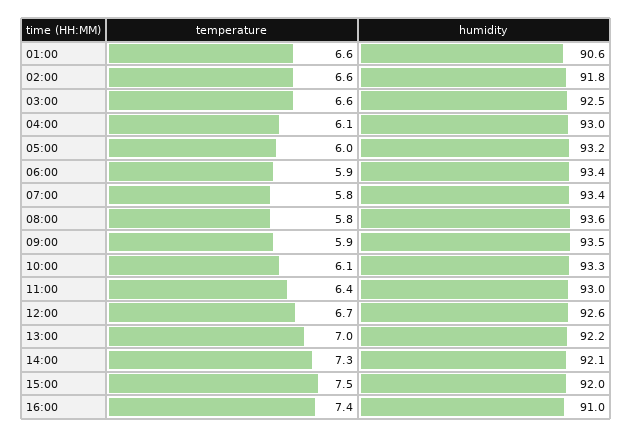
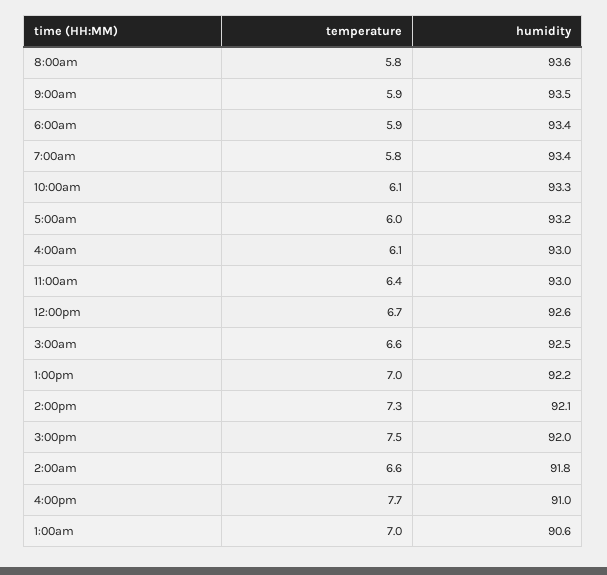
  {
    "temperature": {
-     "01:00": 6.6,
+     "01:00": 7,
      "02:00": 6.6,
      "03:00": 6.6,
      "04:00": 6.1,
      "05:00": 6,
      "06:00": 5.9,
      "07:00": 5.8,
      "08:00": 5.8,
      "09:00": 5.9,
      "10:00": 6.1,
      "11:00": 6.4,
      "12:00": 6.7,
      "13:00": 7,
      "14:00": 7.3,
      "15:00": 7.5,
-     "16:00": 7.4
+     "16:00": 7.7
    },
    "humidity": {
      "01:00": 90.6,
      "02:00": 91.8,
      "03:00": 92.5,
      "04:00": 93,
      "05:00": 93.2,
      "06:00": 93.4,
      "07:00": 93.4,
      "08:00": 93.6,
      "09:00": 93.5,
      "10:00": 93.3,
      "11:00": 93,
      "12:00": 92.6,
      "13:00": 92.2,
      "14:00": 92.1,
      "15:00": 92,
      "16:00": 91
    }
  }

